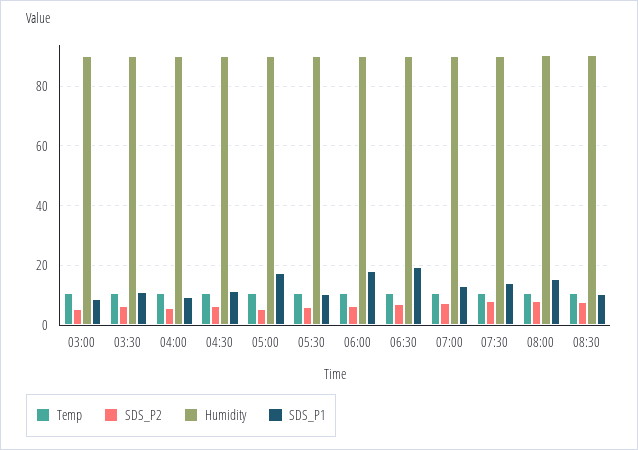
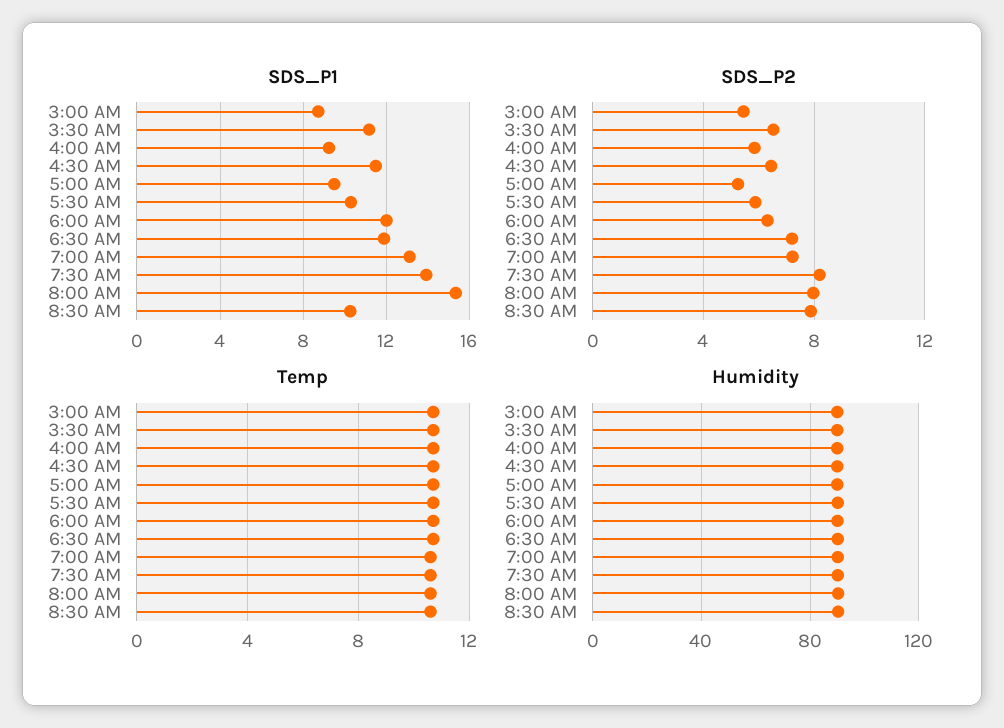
  {
    "Temp": {
      "03:00": 10.5,
      "03:30": 10.5,
      "04:00": 10.5,
      "04:30": 10.5,
      "05:00": 10.5,
      "05:30": 10.5,
      "06:00": 10.5,
      "06:30": 10.5,
      "07:00": 10.5,
      "07:30": 10.5,
      "08:00": 10.5,
      "08:30": 10.5
    },
    "SDS_P2": {
      "03:00": 5.5,
      "03:30": 6.5,
      "04:00": 6,
      "04:30": 6.5,
      "05:00": 5.5,
      "05:30": 6,
      "06:00": 6.5,
      "06:30": 7,
      "07:00": 7,
      "07:30": 8,
      "08:00": 8,
      "08:30": 8
    },
    "Humidity": {
      "03:00": 90,
      "03:30": 90,
      "04:00": 90,
      "04:30": 90,
      "05:00": 90,
      "05:30": 90,
      "06:00": 90,
      "06:30": 90,
      "07:00": 90,
      "07:30": 90,
      "08:00": 90,
      "08:30": 90
    },
    "SDS_P1": {
      "03:00": 8.5,
      "03:30": 11,
      "04:00": 9.5,
      "04:30": 11.5,
-     "05:00": 17.5,
+     "05:00": 9.5,
      "05:30": 10.5,
-     "06:00": 17.5,
+     "06:00": 12,
-     "06:30": 20,
+     "06:30": 12,
      "07:00": 13,
      "07:30": 14,
      "08:00": 15.5,
      "08:30": 10.5
    }
  }

